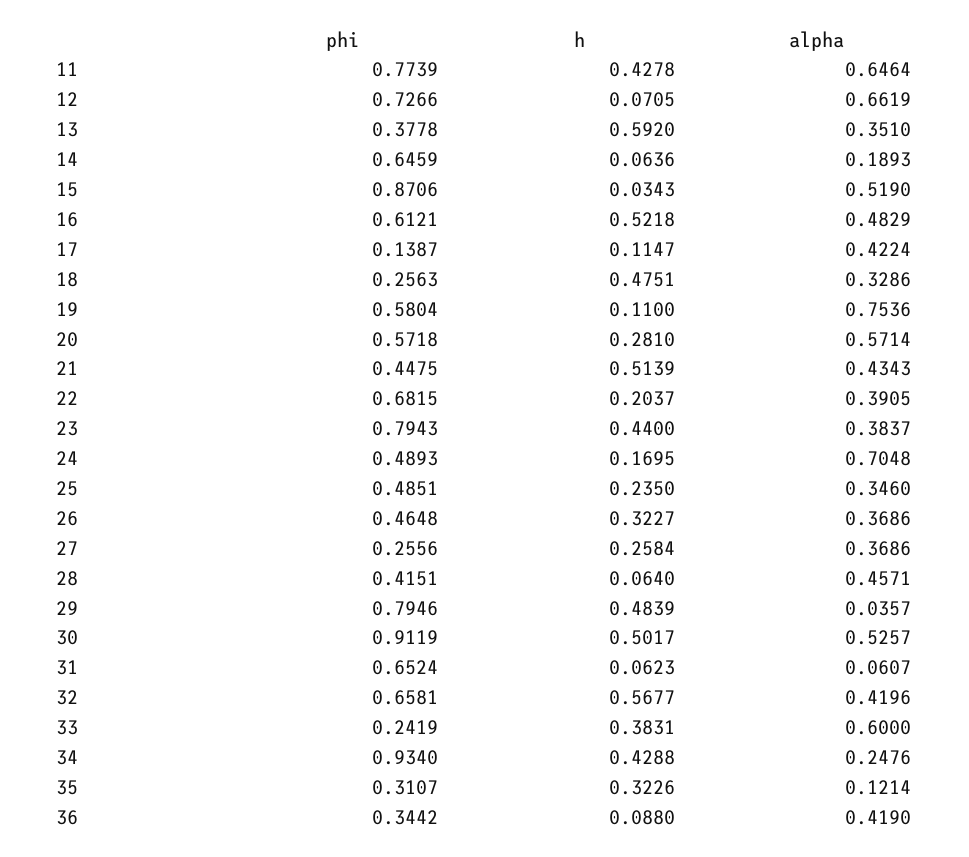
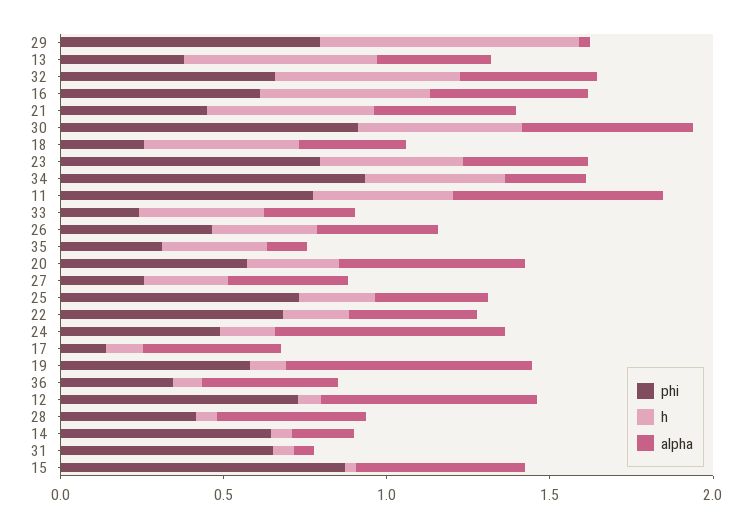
  {
    "phi": {
      "11": 0.7739,
      "12": 0.7266,
      "13": 0.3778,
      "14": 0.6459,
      "15": 0.8706,
      "16": 0.6121,
      "17": 0.1387,
      "18": 0.2563,
      "19": 0.5804,
      "20": 0.5718,
      "21": 0.4475,
      "22": 0.6815,
      "23": 0.7943,
      "24": 0.4893,
-     "25": 0.4851,
+     "25": 0.7,
      "26": 0.4648,
      "27": 0.2556,
      "28": 0.4151,
      "29": 0.7946,
      "30": 0.9119,
      "31": 0.6524,
      "32": 0.6581,
      "33": 0.2419,
      "34": 0.934,
      "35": 0.3107,
      "36": 0.3442
    },
    "h": {
      "11": 0.4278,
      "12": 0.0705,
      "13": 0.592,
      "14": 0.0636,
      "15": 0.0343,
      "16": 0.5218,
      "17": 0.1147,
      "18": 0.4751,
      "19": 0.11,
      "20": 0.281,
      "21": 0.5139,
      "22": 0.2037,
      "23": 0.44,
      "24": 0.1695,
      "25": 0.235,
      "26": 0.3227,
      "27": 0.2584,
      "28": 0.064,
-     "29": 0.4839,
+     "29": 0.8,
      "30": 0.5017,
      "31": 0.0623,
      "32": 0.5677,
      "33": 0.3831,
      "34": 0.4288,
      "35": 0.3226,
      "36": 0.088
    },
    "alpha": {
      "11": 0.6464,
      "12": 0.6619,
      "13": 0.351,
      "14": 0.1893,
      "15": 0.519,
      "16": 0.4829,
      "17": 0.4224,
      "18": 0.3286,
      "19": 0.7536,
      "20": 0.5714,
      "21": 0.4343,
      "22": 0.3905,
      "23": 0.3837,
      "24": 0.7048,
      "25": 0.346,
      "26": 0.3686,
      "27": 0.3686,
      "28": 0.4571,
      "29": 0.0357,
      "30": 0.5257,
      "31": 0.0607,
      "32": 0.4196,
-     "33": 0.6,
+     "33": 0.3,
      "34": 0.2476,
      "35": 0.1214,
      "36": 0.419
    }
  }

